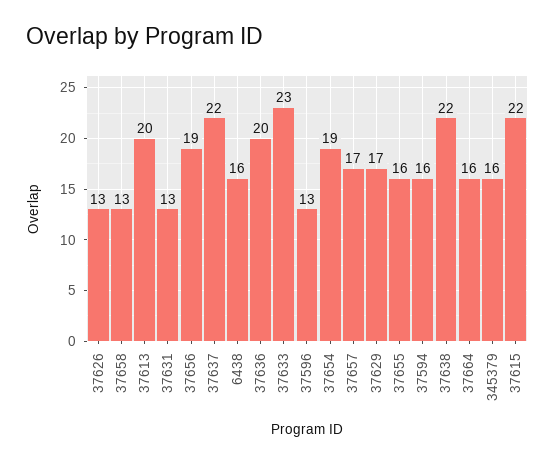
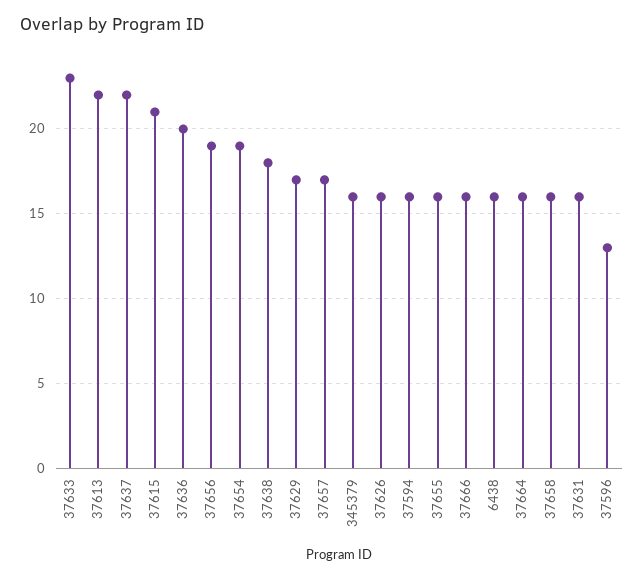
  {
-   "37626": 13,
+   "37626": 16,
-   "37658": 13,
+   "37658": 16,
-   "37613": 20,
+   "37613": 22,
-   "37631": 13,
+   "37631": 16,
    "37656": 19,
    "37637": 22,
    "6438": 16,
    "37636": 20,
    "37633": 23,
    "37596": 13,
    "37654": 19,
    "37657": 17,
    "37629": 17,
    "37655": 16,
    "37594": 16,
-   "37638": 22,
+   "37638": 18,
    "37664": 16,
    "345379": 16,
-   "37615": 22
+   "37615": 21,
+   "37666": 16
  }

